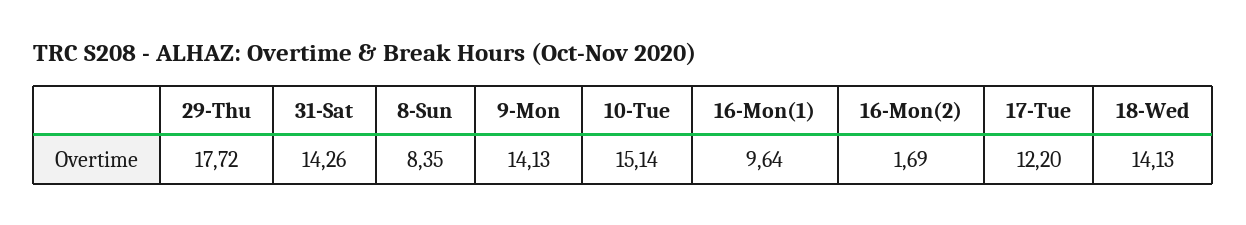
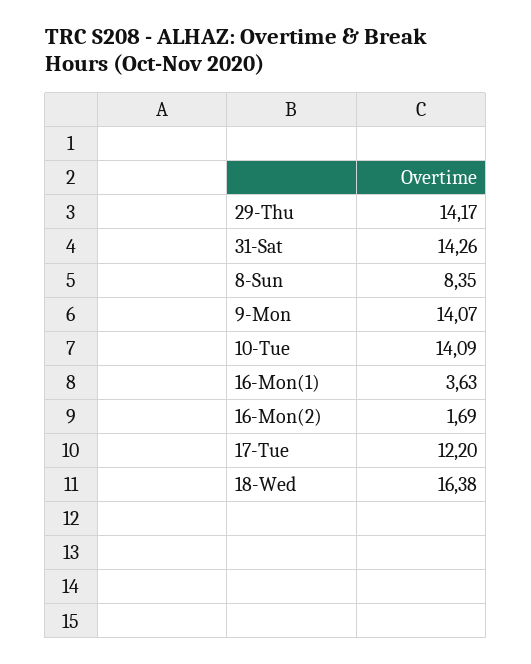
  {
-   "29-Thu": 17.72,
+   "29-Thu": 14.17,
    "31-Sat": 14.26,
    "8-Sun": 8.35,
-   "9-Mon": 14.13,
+   "9-Mon": 14.07,
-   "10-Tue": 15.14,
+   "10-Tue": 14.09,
-   "16-Mon(1)": 9.64,
+   "16-Mon(1)": 3.63,
    "16-Mon(2)": 1.69,
    "17-Tue": 12.2,
-   "18-Wed": 14.13
+   "18-Wed": 16.38
  }

